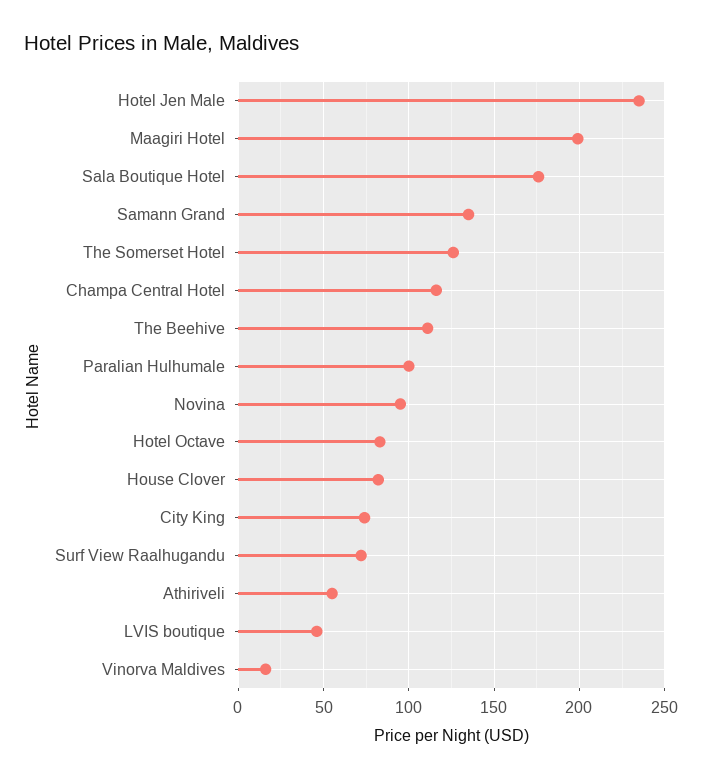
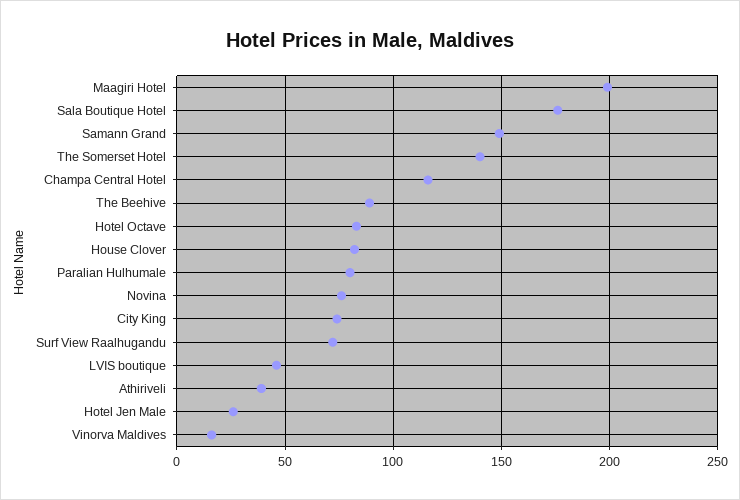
  {
-   "Hotel Jen Male": 235,
+   "Hotel Jen Male": 25,
    "Maagiri Hotel": 200,
    "Sala Boutique Hotel": 175,
-   "Samann Grand": 135,
+   "Samann Grand": 150,
-   "The Somerset Hotel": 125,
+   "The Somerset Hotel": 140,
    "Champa Central Hotel": 115,
-   "The Beehive": 110,
+   "The Beehive": 90,
-   "Paralian Hulhumale": 100,
+   "Paralian Hulhumale": 80,
-   "Novina": 95,
+   "Novina": 75,
    "Hotel Octave": 85,
    "House Clover": 80,
    "City King": 75,
    "Surf View Raalhugandu": 70,
-   "Athiriveli": 55,
+   "Athiriveli": 40,
    "LVIS boutique": 45,
    "Vinorva Maldives": 15
  }

